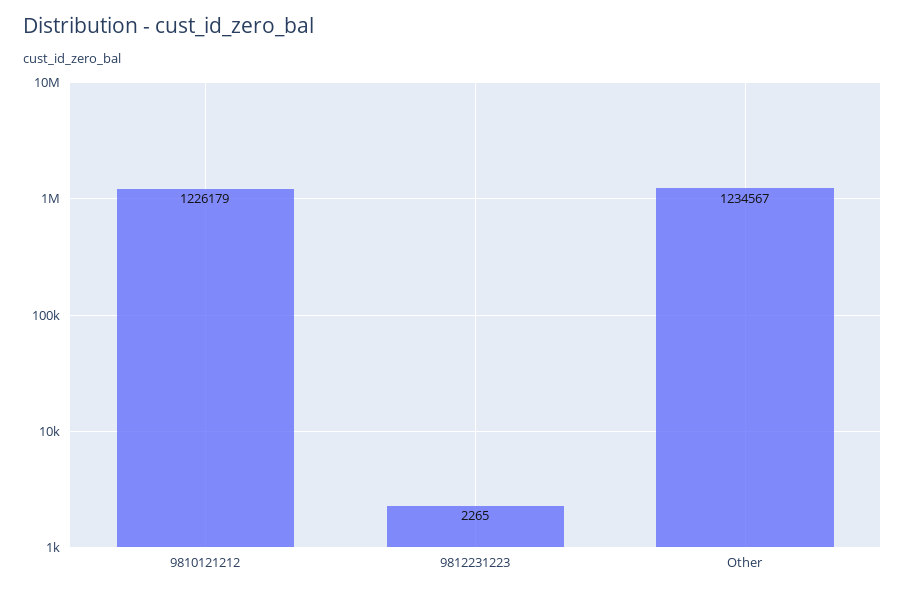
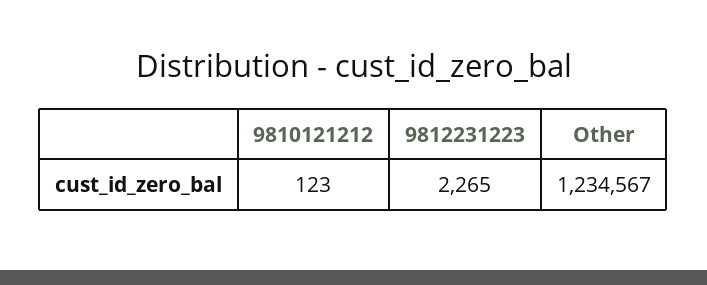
  {
-   "9810121212": 1226179,
+   "9810121212": 123,
    "9812231223": 2265,
    "Other": 1234567
  }

